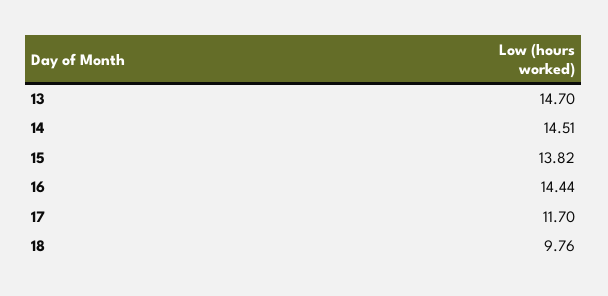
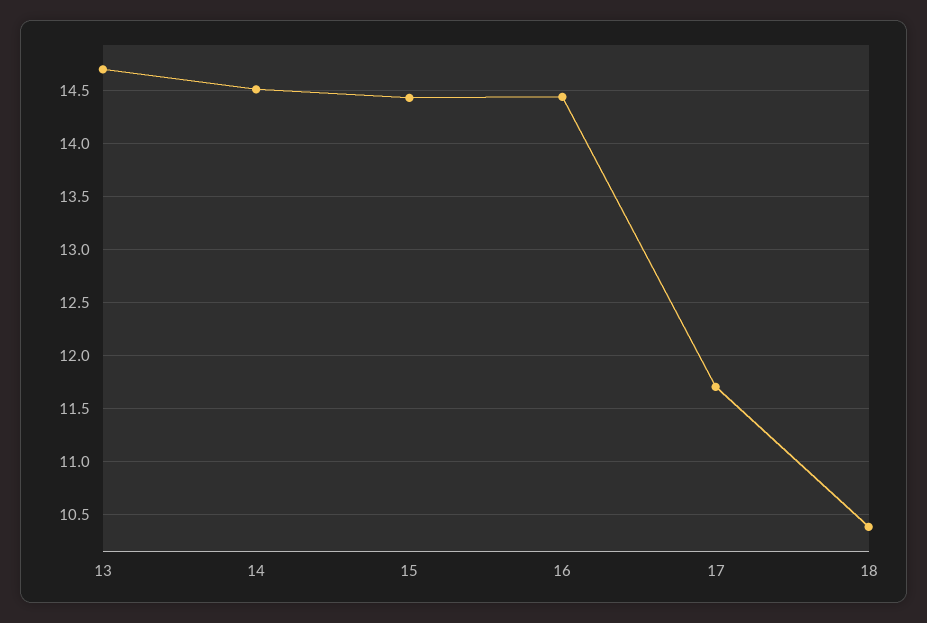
  {
    "13": 14.7,
    "14": 14.51,
-   "15": 13.82,
+   "15": 14.4,
    "16": 14.44,
    "17": 11.7,
-   "18": 9.76
+   "18": 10.4
  }

